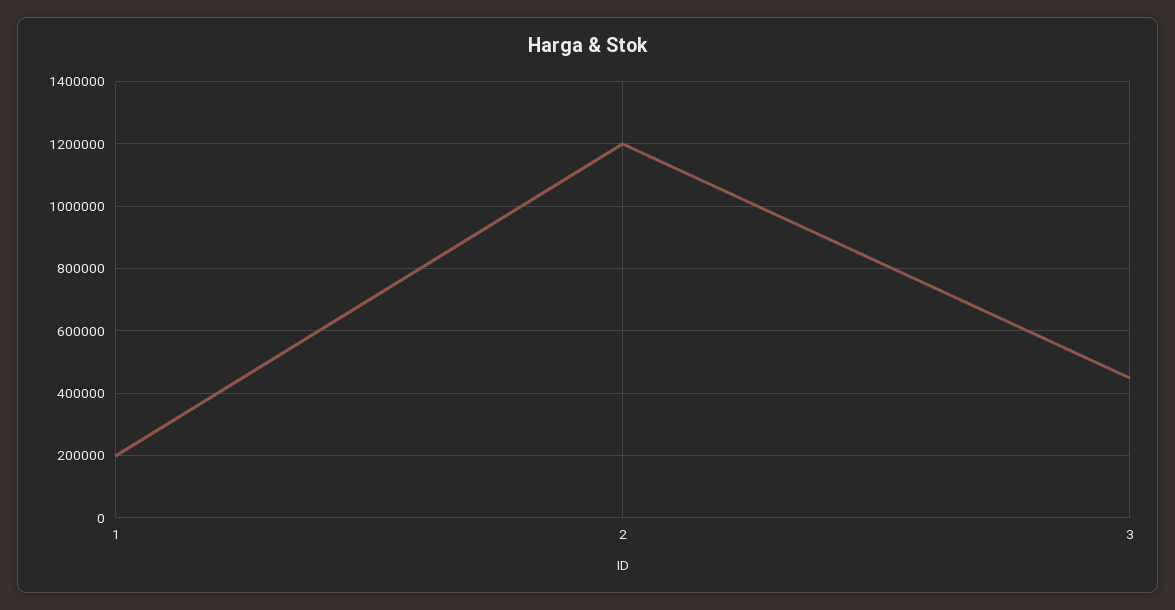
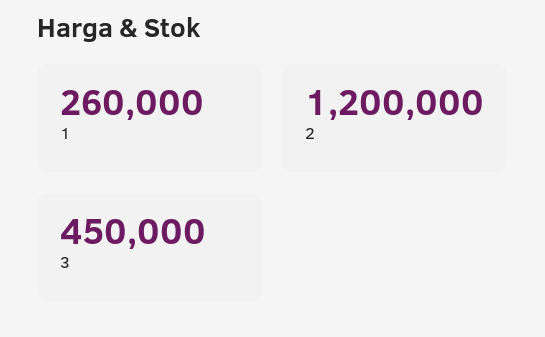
  {
-   "1": 200000,
+   "1": 260000,
    "2": 1200000,
    "3": 450000
  }

